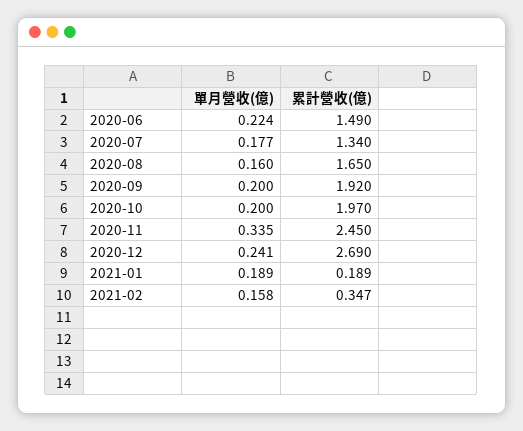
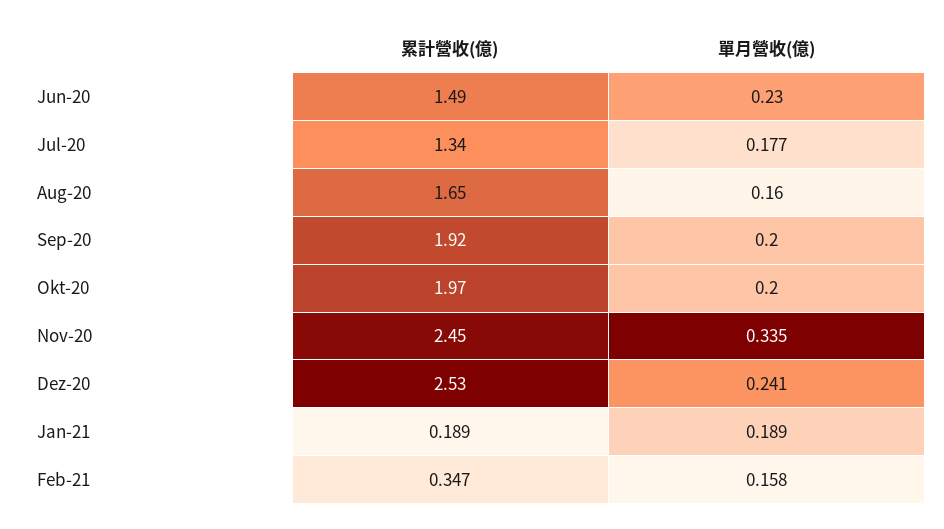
  {
    "單月營收(億)": {
-     "2020-06": 0.224,
+     "2020-06": 0.23,
      "2020-07": 0.177,
      "2020-08": 0.16,
      "2020-09": 0.2,
      "2020-10": 0.2,
      "2020-11": 0.335,
      "2020-12": 0.241,
      "2021-01": 0.189,
      "2021-02": 0.158
    },
    "累計營收(億)": {
      "2020-06": 1.49,
      "2020-07": 1.34,
      "2020-08": 1.65,
      "2020-09": 1.92,
      "2020-10": 1.97,
      "2020-11": 2.45,
-     "2020-12": 2.69,
+     "2020-12": 2.53,
      "2021-01": 0.189,
      "2021-02": 0.347
    }
  }

